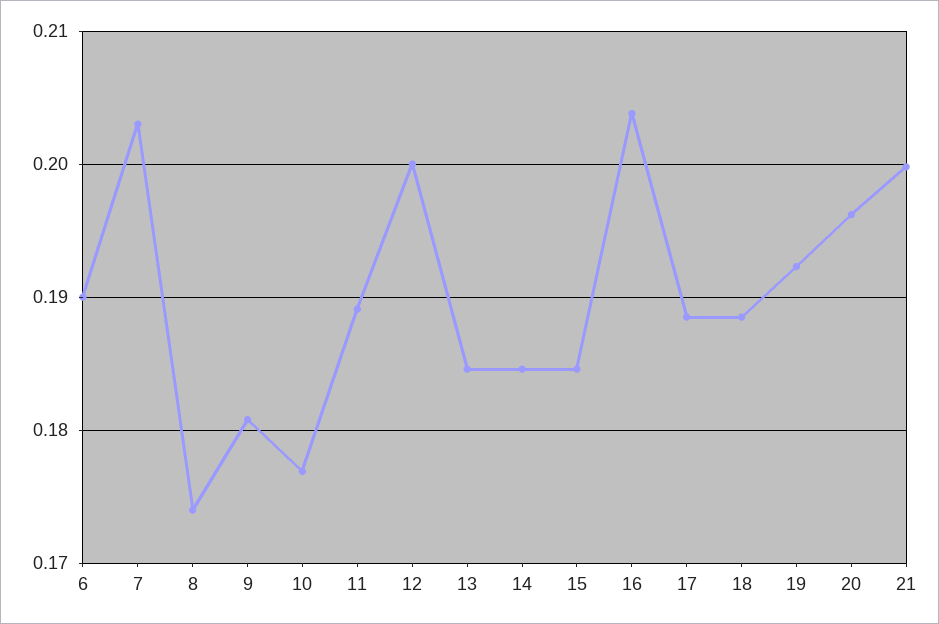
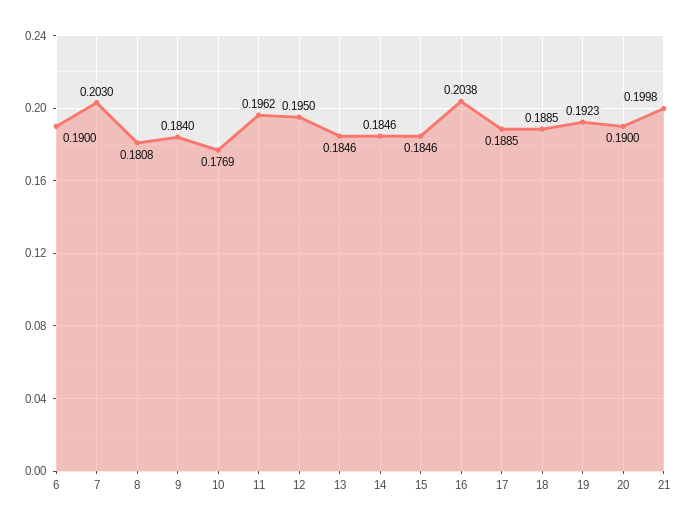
  {
    "6": 0.19,
    "7": 0.203,
-   "8": 0.174,
+   "8": 0.1808,
-   "9": 0.181,
+   "9": 0.184,
    "10": 0.1769,
-   "11": 0.189,
+   "11": 0.1962,
-   "12": 0.2,
+   "12": 0.195,
    "13": 0.1846,
    "14": 0.1846,
    "15": 0.1846,
    "16": 0.2038,
    "17": 0.1885,
    "18": 0.1885,
    "19": 0.1923,
-   "20": 0.196,
+   "20": 0.19,
    "21": 0.1998
  }

